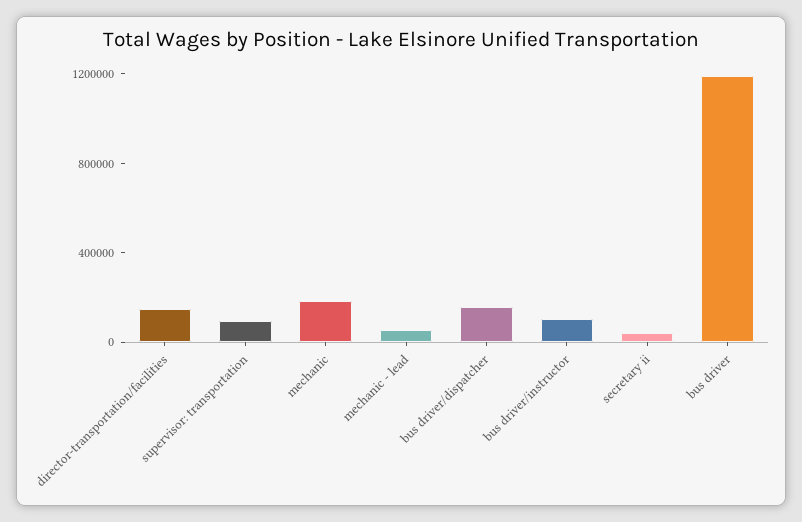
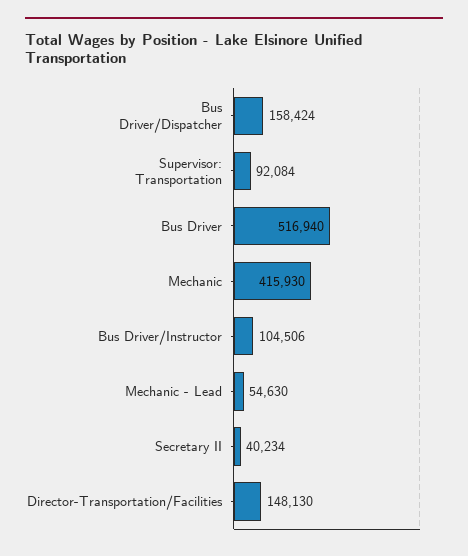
  {
    "director-transportation/facilities": 148130,
    "supervisor: transportation": 92084,
-   "mechanic": 200000,
+   "mechanic": 415930,
    "mechanic - lead": 54630,
    "bus driver/dispatcher": 158424,
    "bus driver/instructor": 104506,
    "secretary ii": 40234,
-   "bus driver": 1200000
+   "bus driver": 516940
  }

